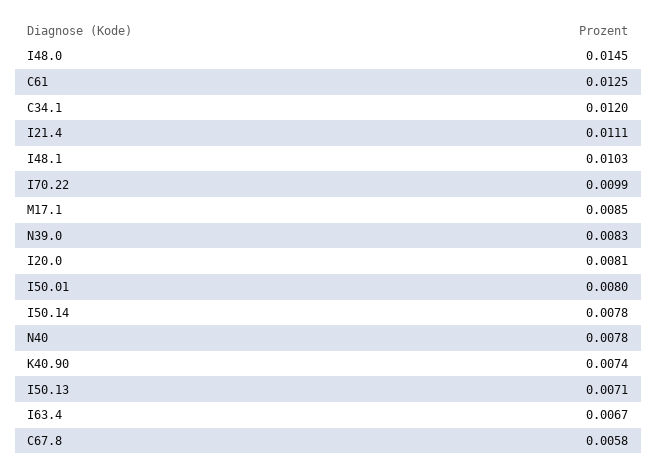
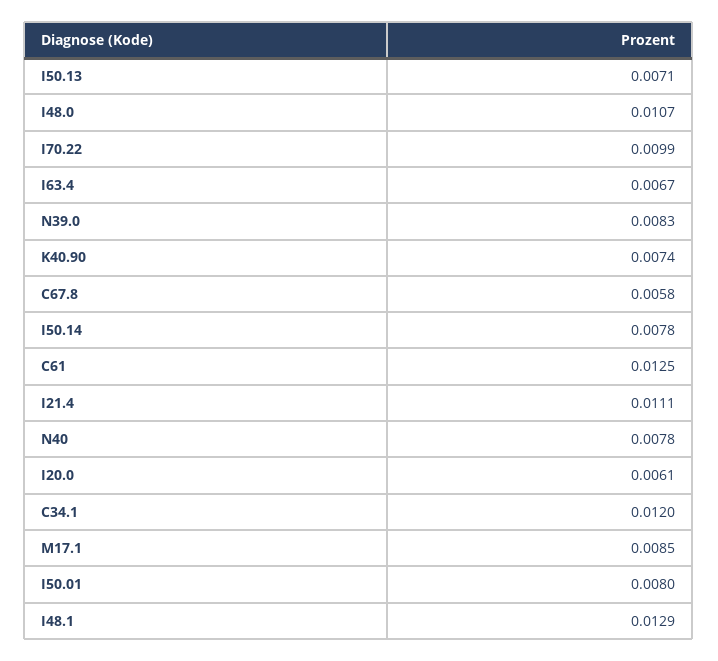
  {
-   "I48.0": 0.0145,
+   "I48.0": 0.0107,
    "C61": 0.0125,
    "C34.1": 0.012,
    "I21.4": 0.0111,
-   "I48.1": 0.0103,
+   "I48.1": 0.0129,
    "I70.22": 0.0099,
    "M17.1": 0.0085,
    "N39.0": 0.0083,
-   "I20.0": 0.0081,
+   "I20.0": 0.0061,
    "I50.01": 0.008,
    "I50.14": 0.0078,
    "N40": 0.0078,
    "K40.90": 0.0074,
    "I50.13": 0.0071,
    "I63.4": 0.0067,
    "C67.8": 0.0058
  }

